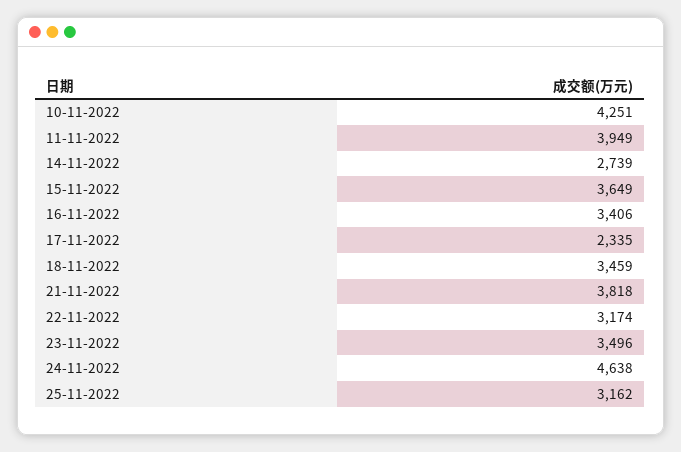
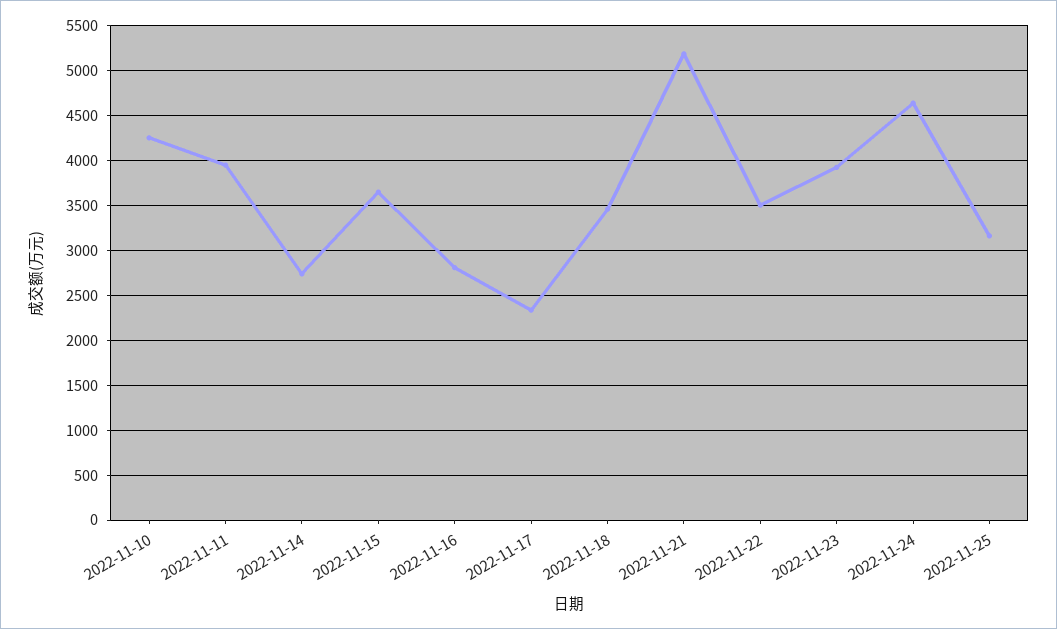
  {
    "10-11-2022": 4251,
    "11-11-2022": 3949,
    "14-11-2022": 2739,
    "15-11-2022": 3649,
-   "16-11-2022": 3406,
+   "16-11-2022": 2800,
    "17-11-2022": 2335,
    "18-11-2022": 3459,
-   "21-11-2022": 3818,
+   "21-11-2022": 5200,
-   "22-11-2022": 3174,
+   "22-11-2022": 3500,
-   "23-11-2022": 3496,
+   "23-11-2022": 3900,
    "24-11-2022": 4638,
    "25-11-2022": 3162
  }

